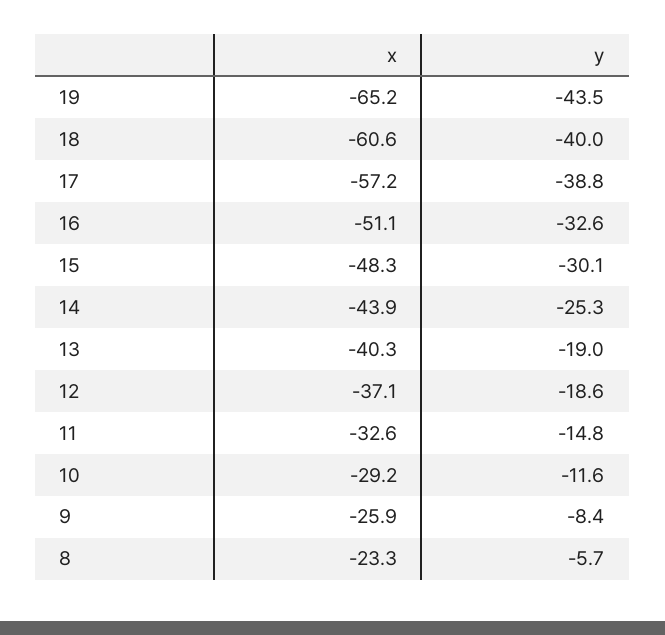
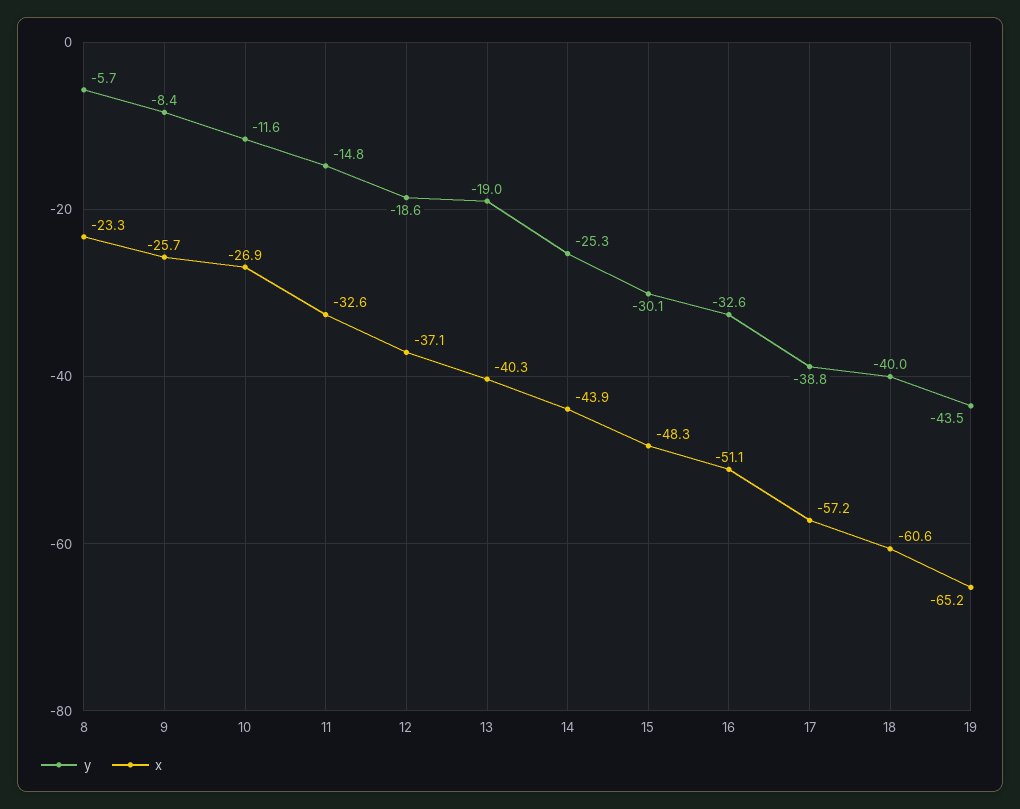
  {
    "x": {
      "19": -65.2,
      "18": -60.6,
      "17": -57.2,
      "16": -51.1,
      "15": -48.3,
      "14": -43.9,
      "13": -40.3,
      "12": -37.1,
      "11": -32.6,
-     "10": -29.2,
+     "10": -26.9,
-     "9": -25.9,
+     "9": -25.7,
      "8": -23.3
    },
    "y": {
      "19": -43.5,
      "18": -40,
      "17": -38.8,
      "16": -32.6,
      "15": -30.1,
      "14": -25.3,
      "13": -19,
      "12": -18.6,
      "11": -14.8,
      "10": -11.6,
      "9": -8.4,
      "8": -5.7
    }
  }

